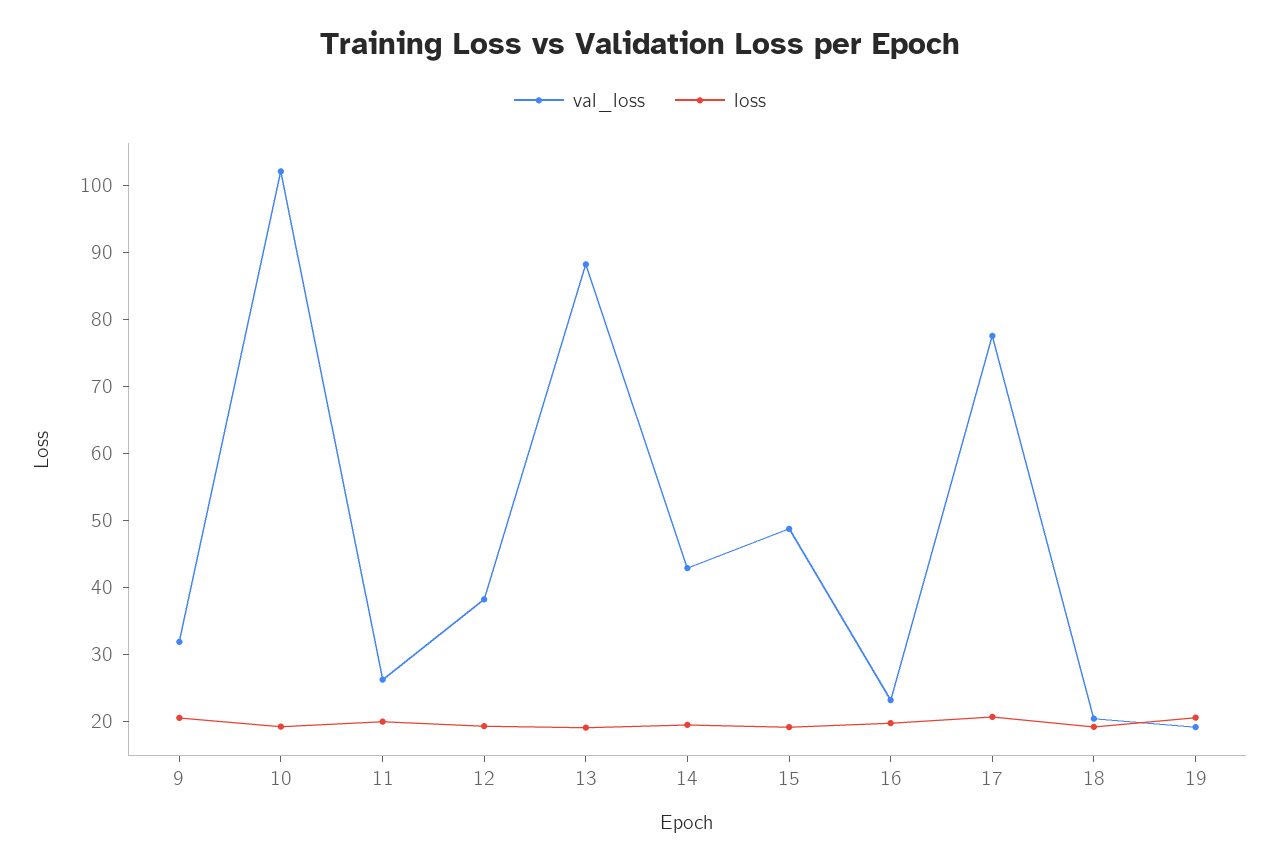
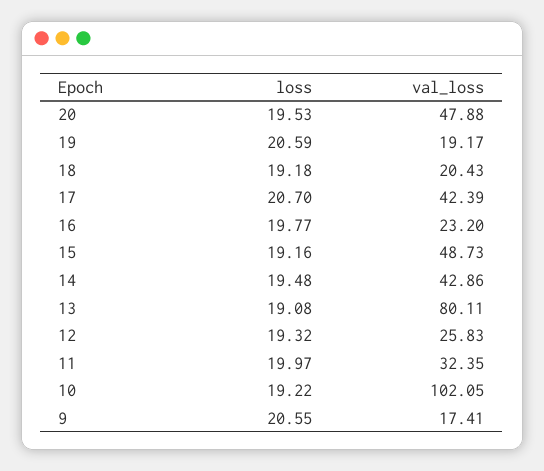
  {
    "val_loss": {
-     "9": 32,
+     "9": 17.41,
      "10": 102.05,
-     "11": 26,
+     "11": 32.35,
-     "12": 38,
+     "12": 25.83,
-     "13": 88,
+     "13": 80.11,
      "14": 42.86,
      "15": 48.73,
      "16": 23.2,
-     "17": 78,
+     "17": 42.39,
      "18": 20.43,
-     "19": 19.17
+     "19": 19.17,
+     "20": 47.88
    },
    "loss": {
      "9": 20.55,
      "10": 19.22,
      "11": 19.97,
      "12": 19.32,
      "13": 19.08,
      "14": 19.48,
      "15": 19.16,
      "16": 19.77,
      "17": 20.7,
      "18": 19.18,
-     "19": 20.59
+     "19": 20.59,
+     "20": 19.53
    }
  }

